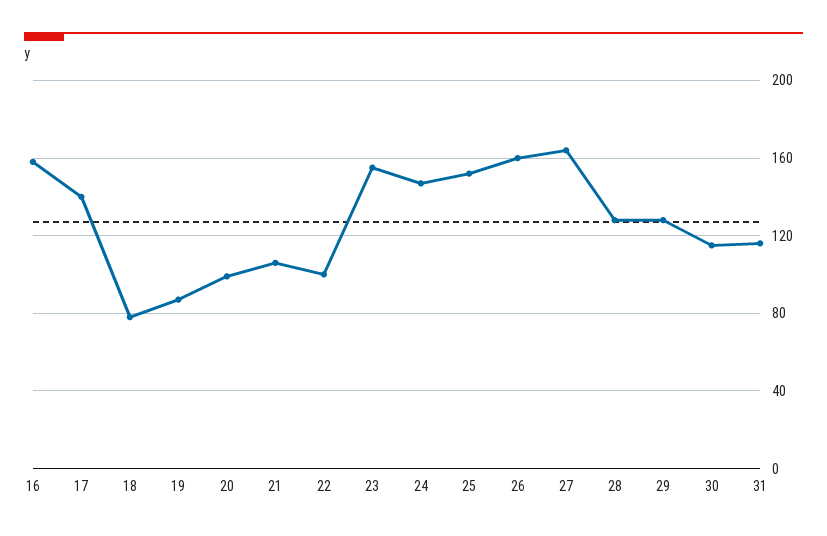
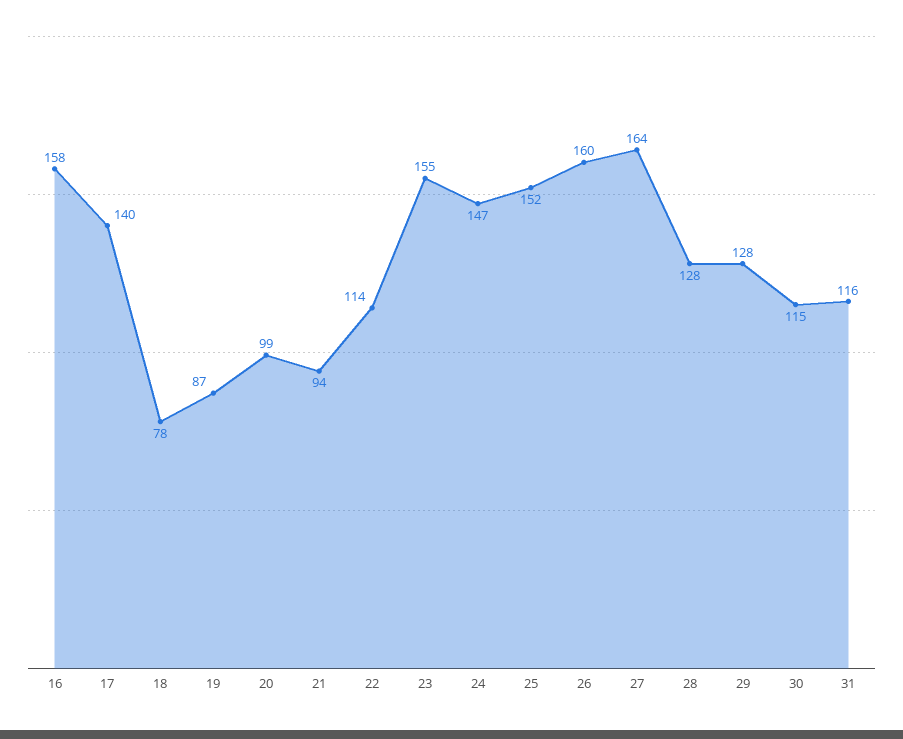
  {
    "16": 158,
    "17": 140,
    "18": 78,
    "19": 87,
    "20": 99,
-   "21": 105,
+   "21": 94,
-   "22": 100,
+   "22": 114,
    "23": 155,
    "24": 147,
    "25": 152,
    "26": 160,
    "27": 164,
    "28": 128,
    "29": 128,
    "30": 115,
    "31": 116
  }

